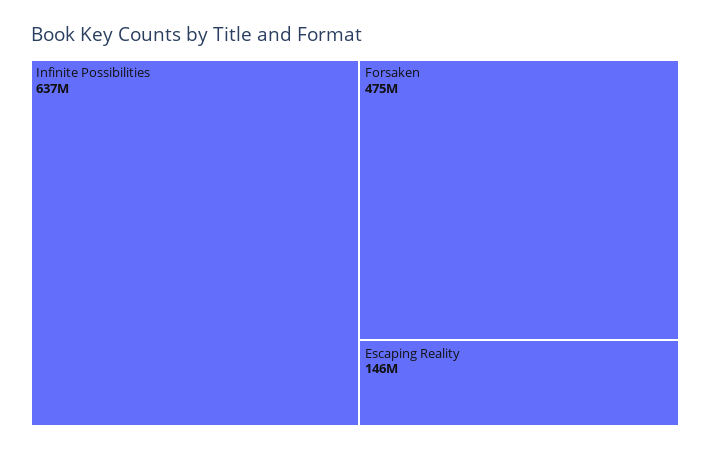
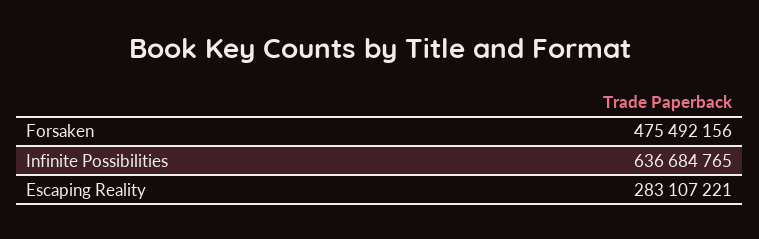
  {
    "Infinite Possibilities": 636684765,
    "Forsaken": 475492156,
-   "Escaping Reality": 146000000
+   "Escaping Reality": 283107221
  }

